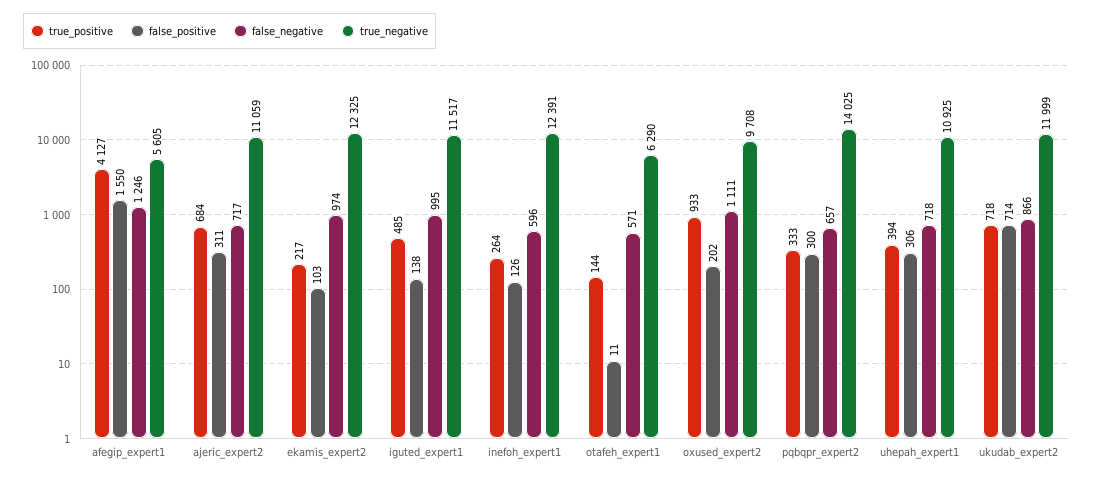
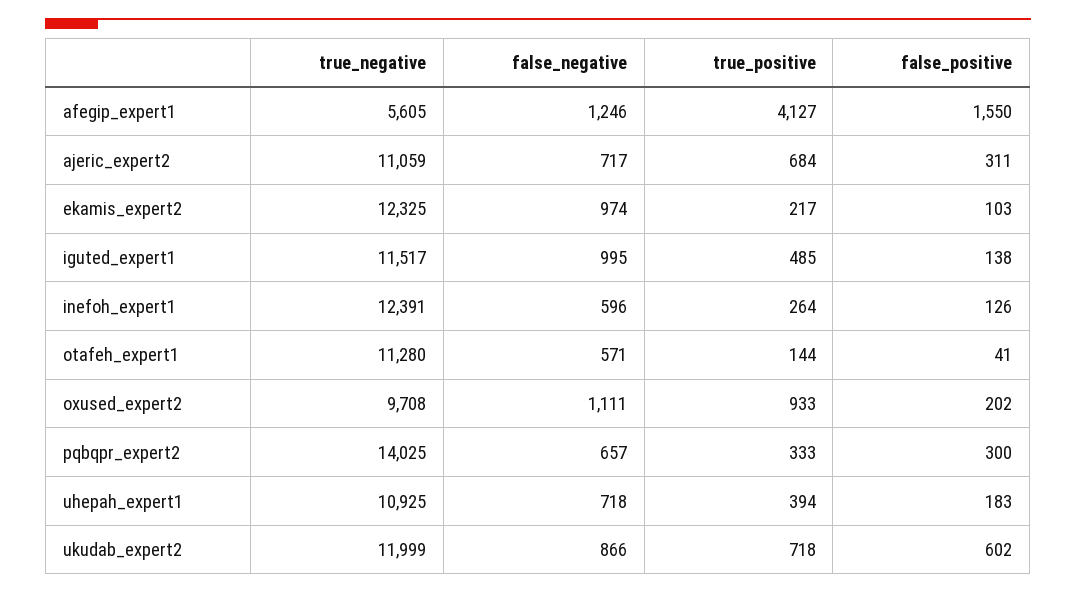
  {
    "true_positive": {
      "afegip_expert1": 4127,
      "ajeric_expert2": 684,
      "ekamis_expert2": 217,
      "iguted_expert1": 485,
      "inefoh_expert1": 264,
      "otafeh_expert1": 144,
      "oxused_expert2": 933,
      "pqbqpr_expert2": 333,
      "uhepah_expert1": 394,
      "ukudab_expert2": 718
    },
    "false_positive": {
      "afegip_expert1": 1550,
      "ajeric_expert2": 311,
      "ekamis_expert2": 103,
      "iguted_expert1": 138,
      "inefoh_expert1": 126,
-     "otafeh_expert1": 11,
+     "otafeh_expert1": 41,
      "oxused_expert2": 202,
      "pqbqpr_expert2": 300,
-     "uhepah_expert1": 306,
+     "uhepah_expert1": 183,
-     "ukudab_expert2": 714
+     "ukudab_expert2": 602
    },
    "false_negative": {
      "afegip_expert1": 1246,
      "ajeric_expert2": 717,
      "ekamis_expert2": 974,
      "iguted_expert1": 995,
      "inefoh_expert1": 596,
      "otafeh_expert1": 571,
      "oxused_expert2": 1111,
      "pqbqpr_expert2": 657,
      "uhepah_expert1": 718,
      "ukudab_expert2": 866
    },
    "true_negative": {
      "afegip_expert1": 5605,
      "ajeric_expert2": 11059,
      "ekamis_expert2": 12325,
      "iguted_expert1": 11517,
      "inefoh_expert1": 12391,
-     "otafeh_expert1": 6290,
+     "otafeh_expert1": 11280,
      "oxused_expert2": 9708,
      "pqbqpr_expert2": 14025,
      "uhepah_expert1": 10925,
      "ukudab_expert2": 11999
    }
  }

